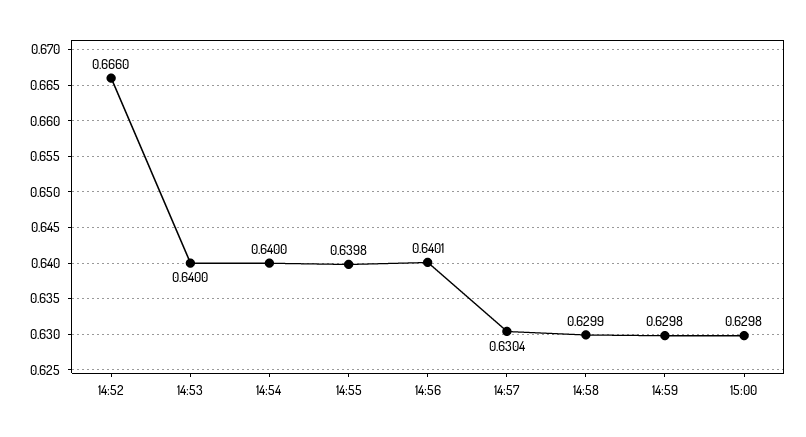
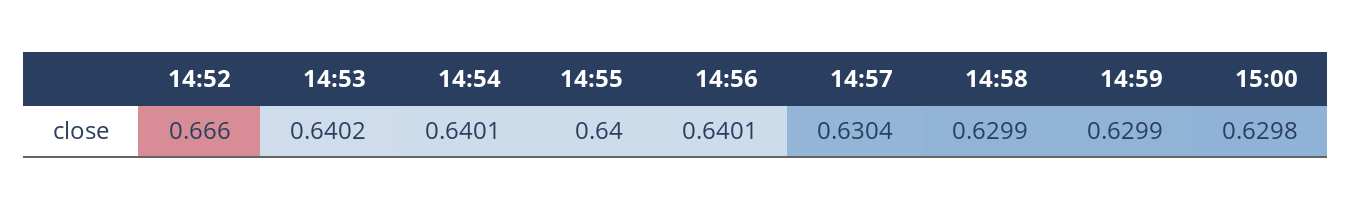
  {
    "14:52": 0.666,
-   "14:53": 0.64,
+   "14:53": 0.6402,
-   "14:54": 0.64,
+   "14:54": 0.6401,
-   "14:55": 0.6398,
+   "14:55": 0.64,
    "14:56": 0.6401,
    "14:57": 0.6304,
    "14:58": 0.6299,
-   "14:59": 0.6298,
+   "14:59": 0.6299,
    "15:00": 0.6298
  }

